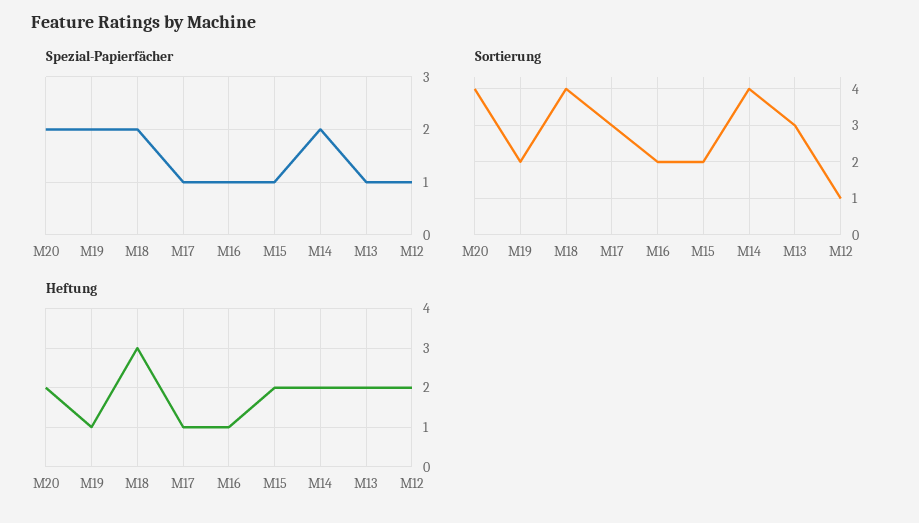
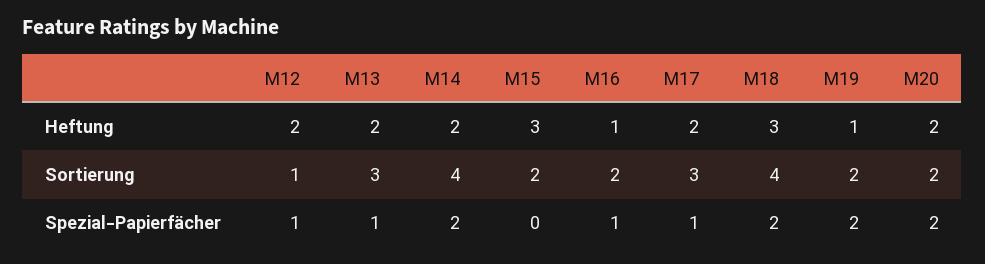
  {
    "Spezial-Papierfächer": {
      "M20": 2,
      "M19": 2,
      "M18": 2,
      "M17": 1,
      "M16": 1,
-     "M15": 1,
+     "M15": 0,
      "M14": 2,
      "M13": 1,
      "M12": 1
    },
    "Sortierung": {
-     "M20": 4,
+     "M20": 2,
      "M19": 2,
      "M18": 4,
      "M17": 3,
      "M16": 2,
      "M15": 2,
      "M14": 4,
      "M13": 3,
      "M12": 1
    },
    "Heftung": {
      "M20": 2,
      "M19": 1,
      "M18": 3,
-     "M17": 1,
+     "M17": 2,
      "M16": 1,
-     "M15": 2,
+     "M15": 3,
      "M14": 2,
      "M13": 2,
      "M12": 2
    }
  }

